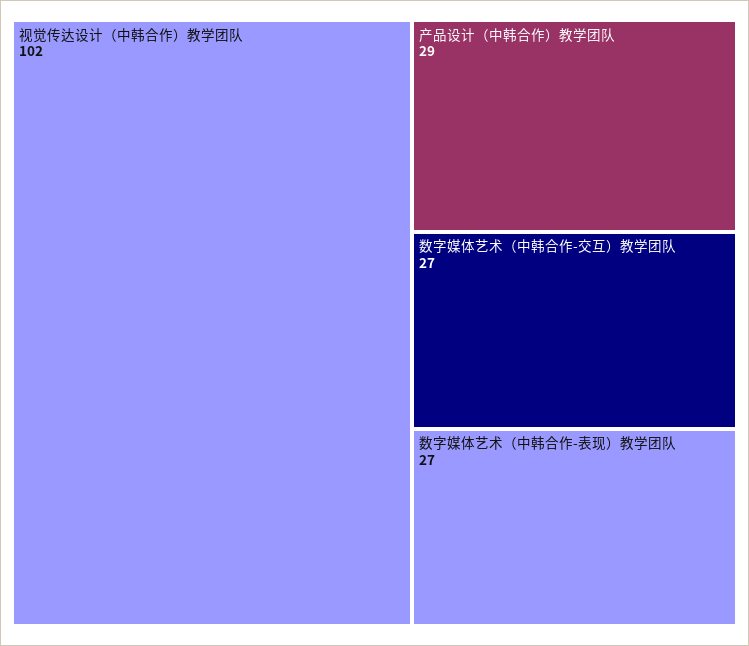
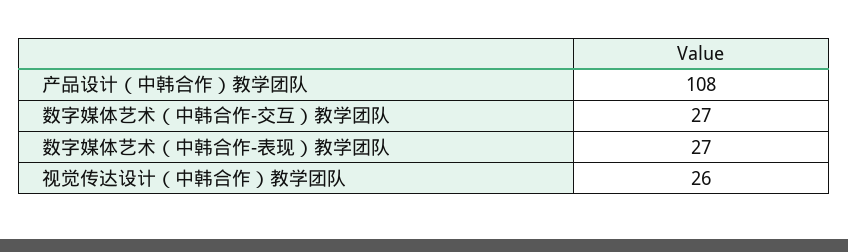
  {
-   "视觉传达设计（中韩合作）教学团队": 102,
+   "视觉传达设计（中韩合作）教学团队": 26,
-   "产品设计（中韩合作）教学团队": 29,
+   "产品设计（中韩合作）教学团队": 108,
    "数字媒体艺术（中韩合作-交互）教学团队": 27,
    "数字媒体艺术（中韩合作-表现）教学团队": 27
  }

